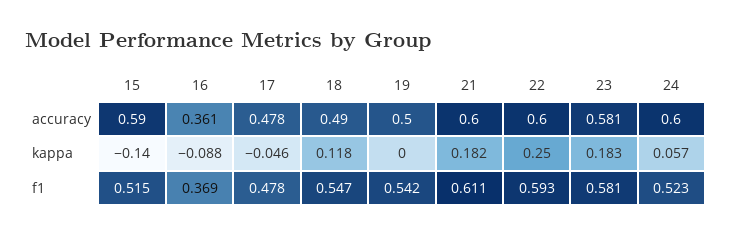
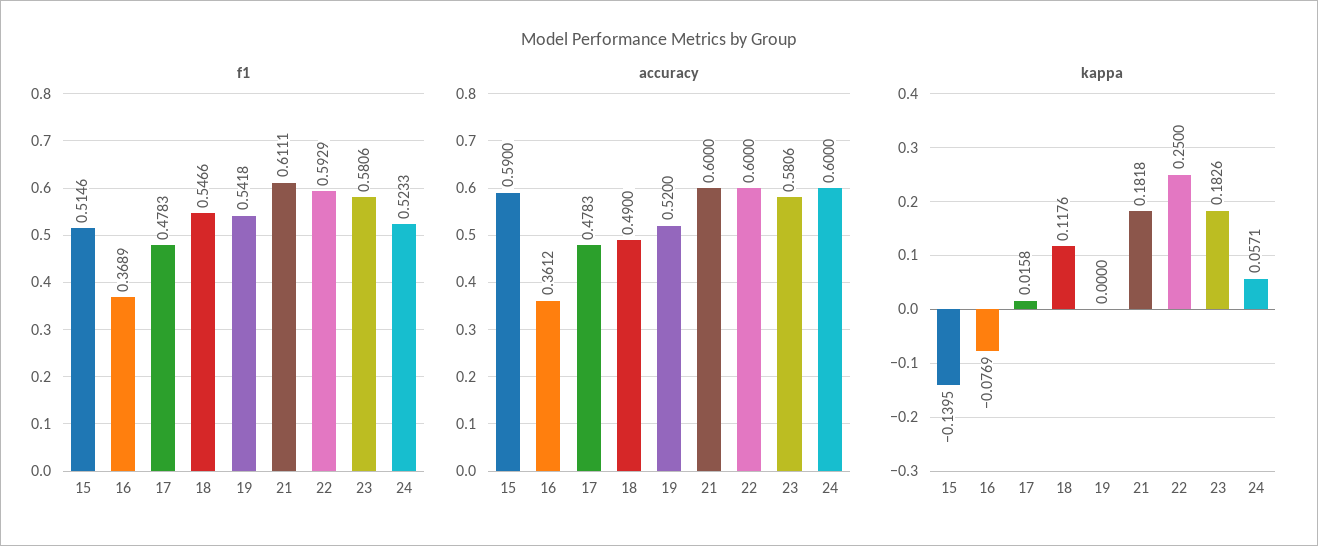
  {
    "accuracy": {
      "15": 0.59,
      "16": 0.3612,
      "17": 0.4783,
      "18": 0.49,
-     "19": 0.5,
+     "19": 0.52,
      "21": 0.6,
      "22": 0.6,
      "23": 0.5806,
      "24": 0.6
    },
    "kappa": {
      "15": -0.1395,
-     "16": -0.088,
+     "16": -0.0769,
-     "17": -0.046,
+     "17": 0.0158,
      "18": 0.1176,
      "19": 0,
      "21": 0.1818,
      "22": 0.25,
      "23": 0.1826,
      "24": 0.0571
    },
    "f1": {
      "15": 0.5146,
      "16": 0.3689,
      "17": 0.4783,
      "18": 0.5466,
      "19": 0.5418,
      "21": 0.6111,
      "22": 0.5929,
      "23": 0.5806,
      "24": 0.5233
    }
  }

